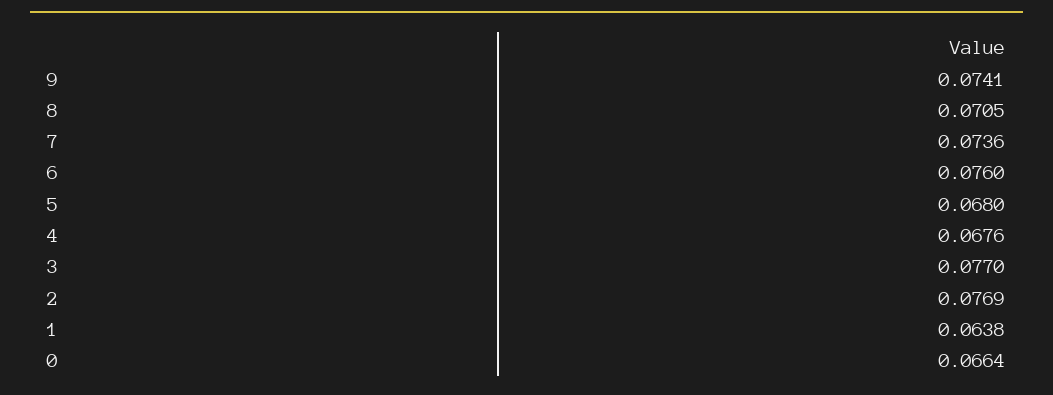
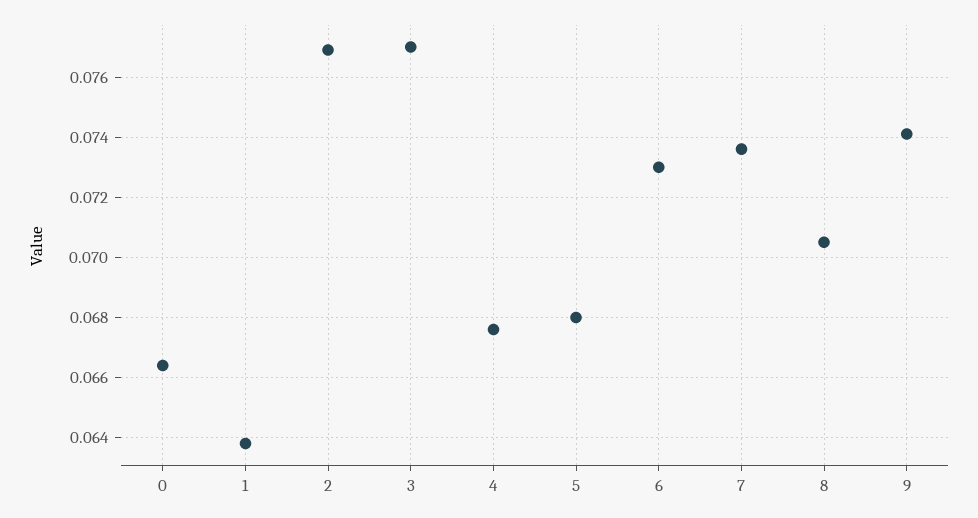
  {
    "9": 0.0741,
    "8": 0.0705,
    "7": 0.0736,
-   "6": 0.076,
+   "6": 0.073,
    "5": 0.068,
    "4": 0.0676,
    "3": 0.077,
    "2": 0.0769,
    "1": 0.0638,
    "0": 0.0664
  }

